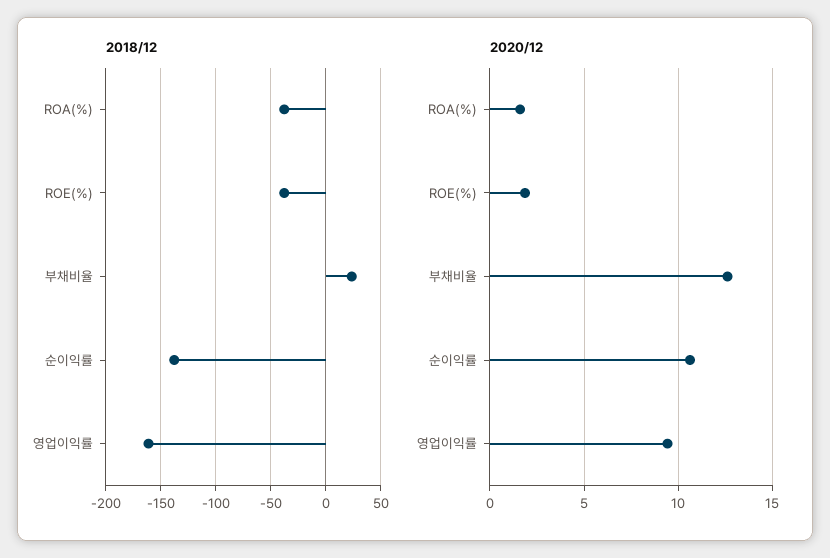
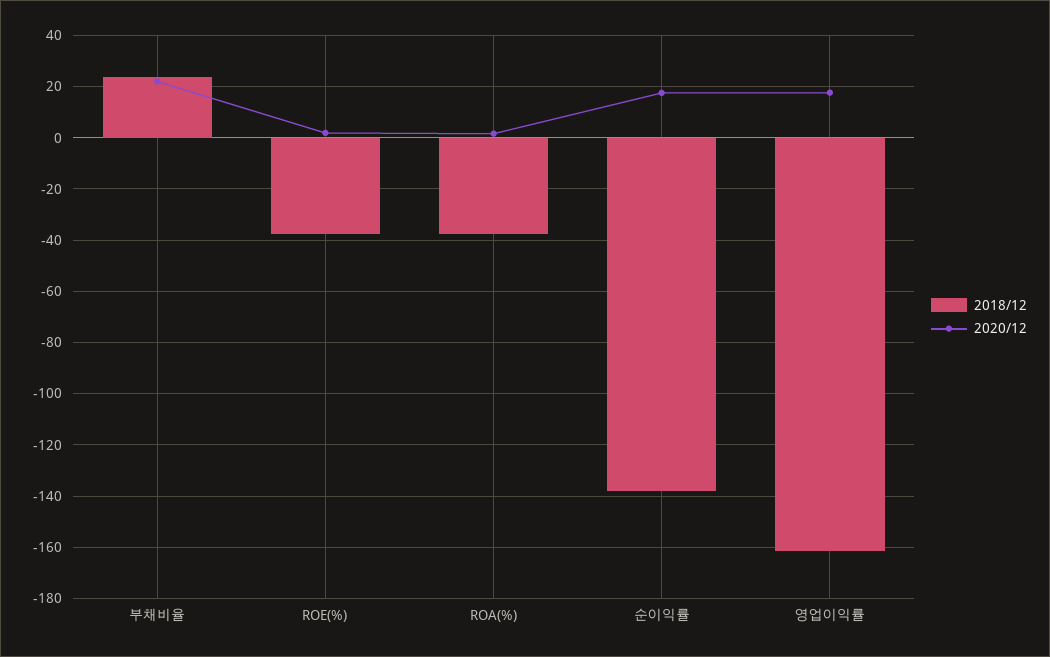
  {
    "2018/12": {
      "ROA(%)": -37.5,
      "ROE(%)": -37.5,
      "부채비율": 22.5,
      "순이익률": -137.5,
      "영업이익률": -162.5
    },
    "2020/12": {
      "ROA(%)": 1.5,
      "ROE(%)": 2,
-     "부채비율": 12.5,
+     "부채비율": 22.5,
-     "순이익률": 10.5,
+     "순이익률": 17.5,
-     "영업이익률": 9.5
+     "영업이익률": 17.5
    }
  }

